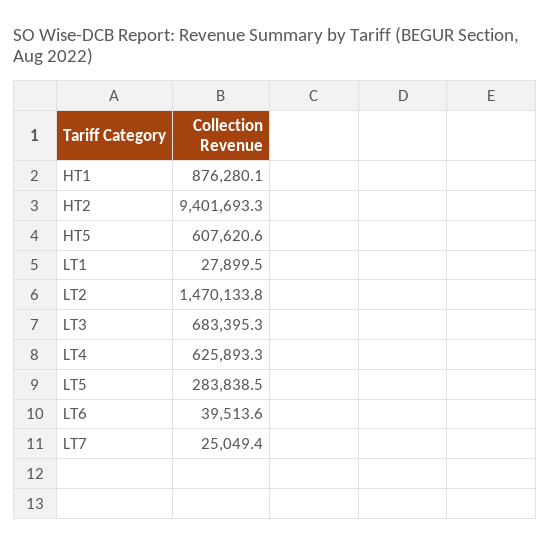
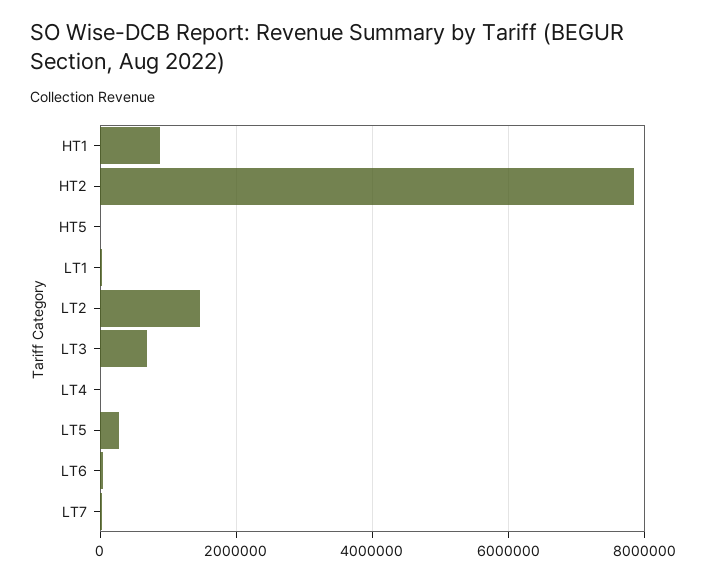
  {
    "HT1": 876280.1,
-   "HT2": 9401693.3,
+   "HT2": 7800000,
-   "HT5": 607620.6,
+   "HT5": 0,
    "LT1": 27899.5,
    "LT2": 1470133.8,
    "LT3": 683395.3,
-   "LT4": 625893.3,
+   "LT4": 0,
    "LT5": 283838.5,
    "LT6": 39513.6,
    "LT7": 25049.4
  }

